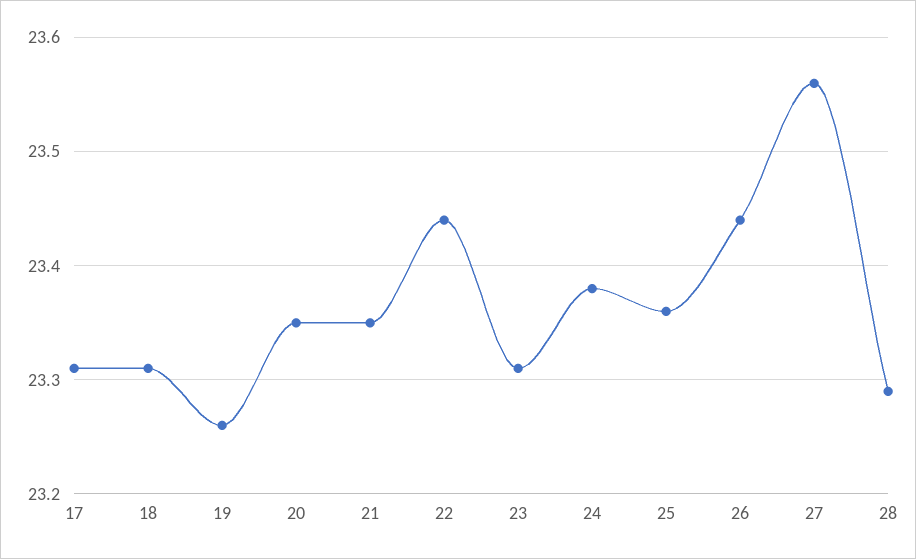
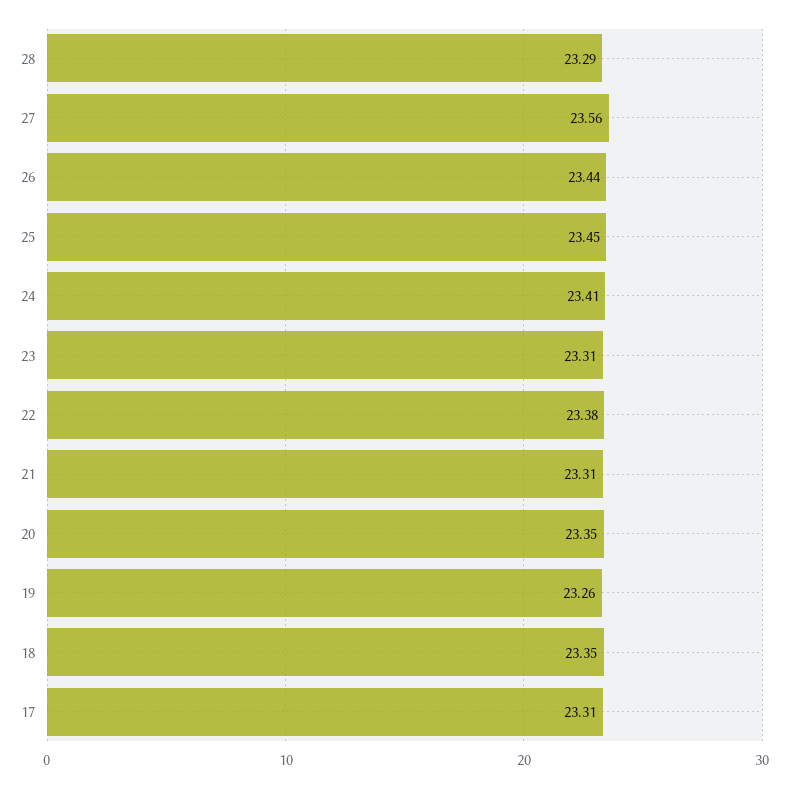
  {
    "17": 23.31,
-   "18": 23.31,
+   "18": 23.35,
    "19": 23.26,
    "20": 23.35,
-   "21": 23.35,
+   "21": 23.31,
-   "22": 23.44,
+   "22": 23.38,
    "23": 23.31,
-   "24": 23.38,
+   "24": 23.41,
-   "25": 23.36,
+   "25": 23.45,
    "26": 23.44,
    "27": 23.56,
    "28": 23.29
  }

